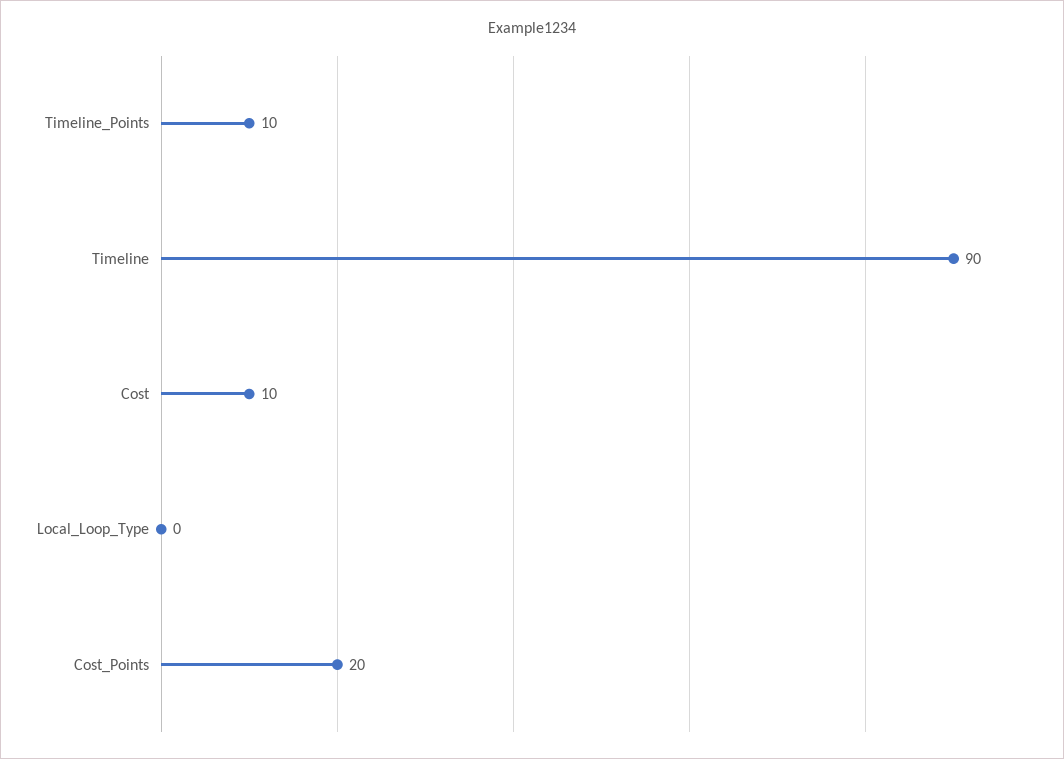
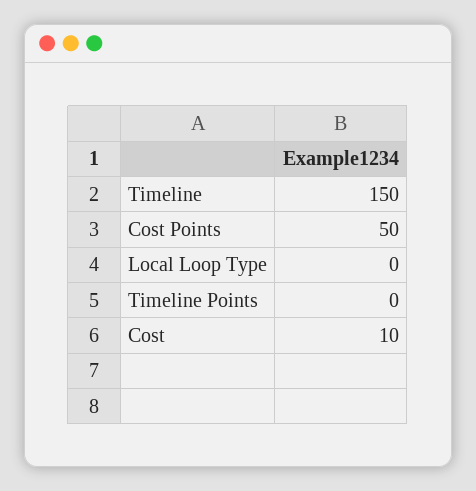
  {
-   "Timeline_Points": 10,
+   "Timeline_Points": 0,
-   "Timeline": 90,
+   "Timeline": 150,
    "Cost": 10,
    "Local_Loop_Type": 0,
-   "Cost_Points": 20
+   "Cost_Points": 50
  }

